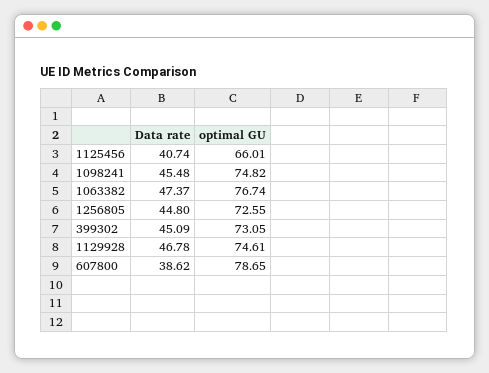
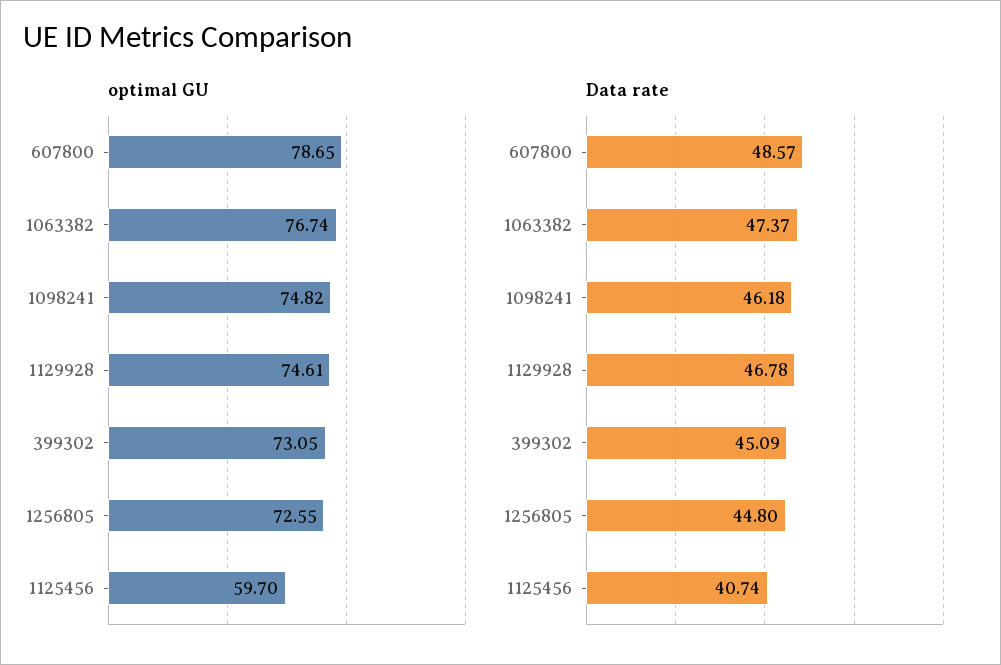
  {
    "Data rate": {
      "1125456": 40.74,
-     "1098241": 45.48,
+     "1098241": 46.18,
      "1063382": 47.37,
      "1256805": 44.8,
      "399302": 45.09,
      "1129928": 46.78,
-     "607800": 38.62
+     "607800": 48.57
    },
    "optimal GU": {
-     "1125456": 66.01,
+     "1125456": 59.7,
      "1098241": 74.82,
      "1063382": 76.74,
      "1256805": 72.55,
      "399302": 73.05,
      "1129928": 74.61,
      "607800": 78.65
    }
  }

